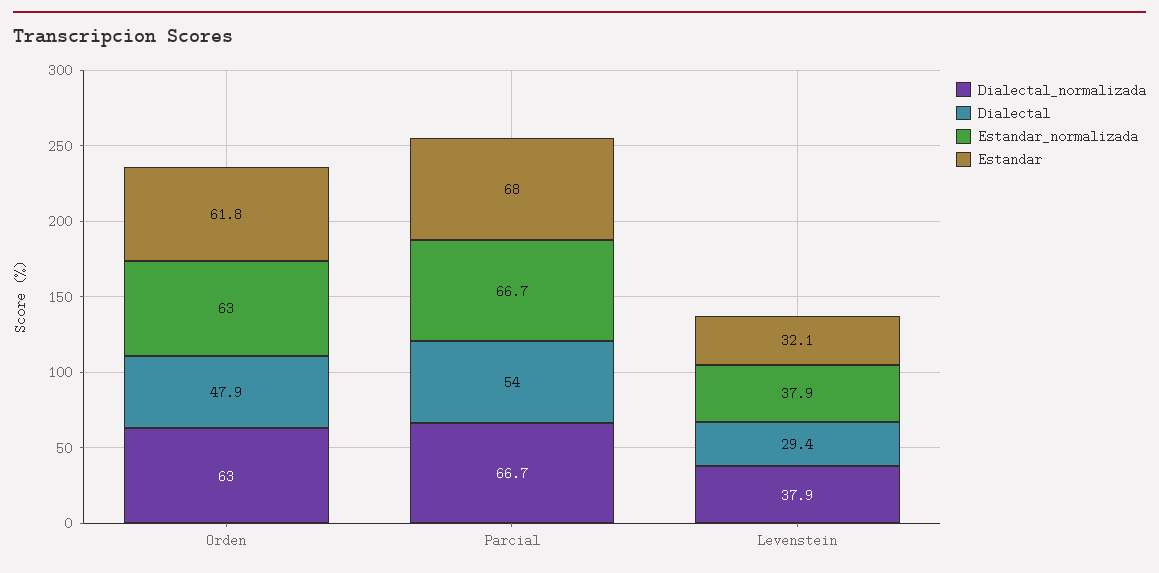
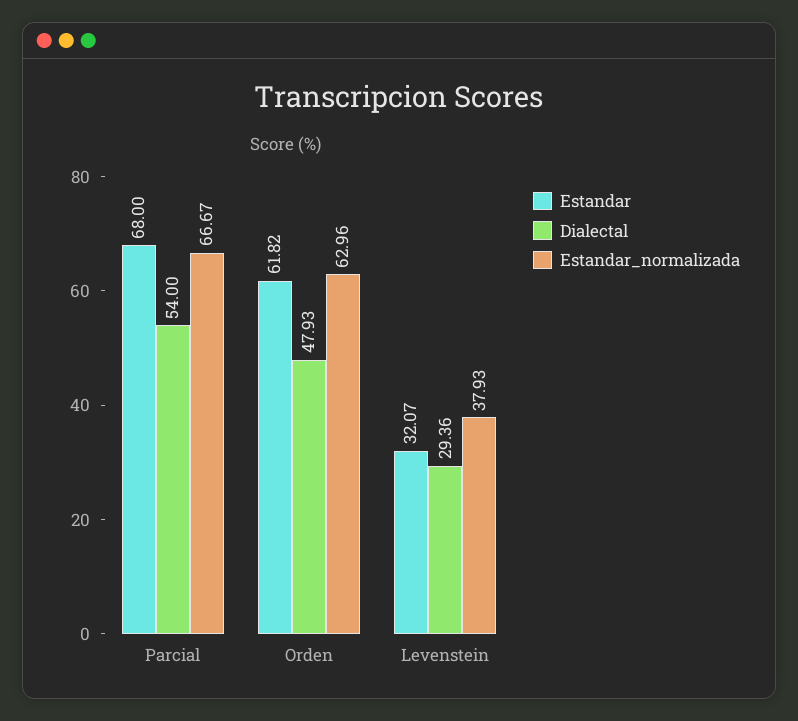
  {
-   "Dialectal_normalizada": {
-     "Orden": 63,
-     "Parcial": 66.7,
-     "Levenstein": 37.9
-   },
    "Dialectal": {
      "Orden": 47.93,
      "Parcial": 54,
      "Levenstein": 29.36
    },
    "Estandar_normalizada": {
      "Orden": 62.96,
      "Parcial": 66.67,
      "Levenstein": 37.93
    },
    "Estandar": {
      "Orden": 61.82,
      "Parcial": 68,
      "Levenstein": 32.07
    }
  }

